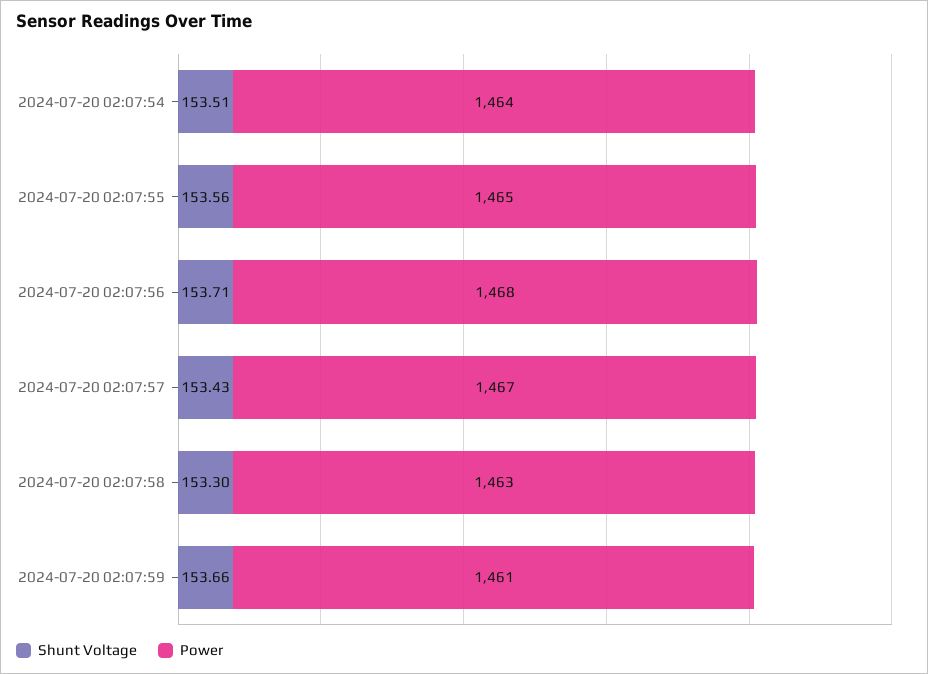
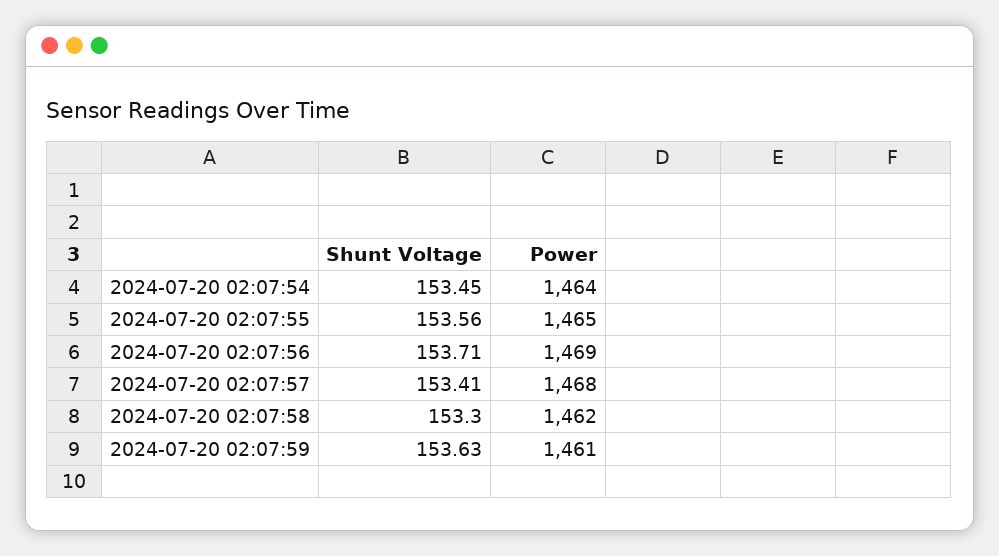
  {
    "Shunt Voltage": {
-     "2024-07-20 02:07:54": 153.51,
+     "2024-07-20 02:07:54": 153.45,
      "2024-07-20 02:07:55": 153.56,
      "2024-07-20 02:07:56": 153.71,
-     "2024-07-20 02:07:57": 153.43,
+     "2024-07-20 02:07:57": 153.41,
      "2024-07-20 02:07:58": 153.3,
-     "2024-07-20 02:07:59": 153.66
+     "2024-07-20 02:07:59": 153.63
    },
    "Power": {
      "2024-07-20 02:07:54": 1464,
      "2024-07-20 02:07:55": 1465,
-     "2024-07-20 02:07:56": 1468,
+     "2024-07-20 02:07:56": 1469,
-     "2024-07-20 02:07:57": 1467,
+     "2024-07-20 02:07:57": 1468,
-     "2024-07-20 02:07:58": 1463,
+     "2024-07-20 02:07:58": 1462,
      "2024-07-20 02:07:59": 1461
    }
  }

